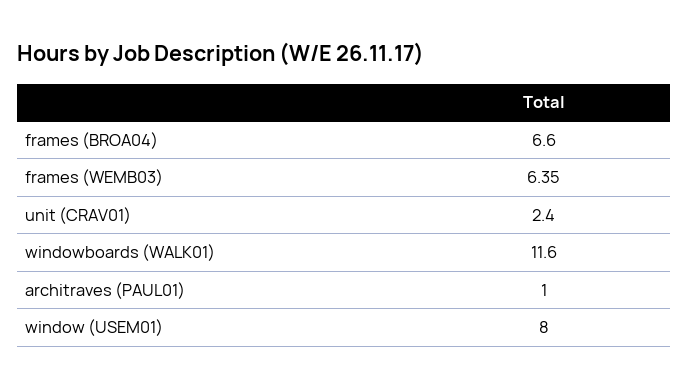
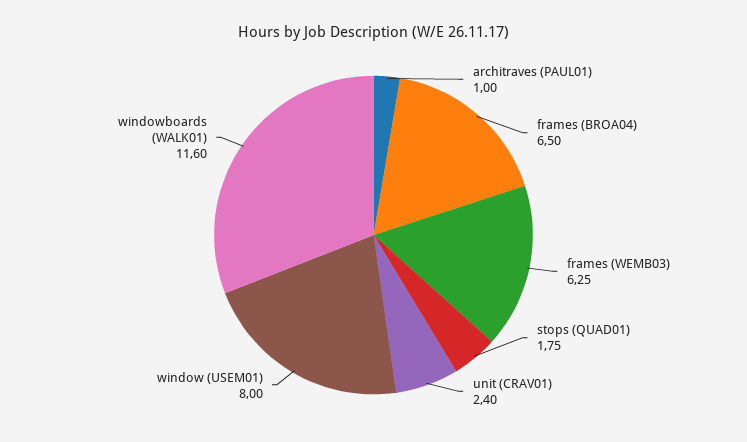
  {
-   "frames (BROA04)": 6.6,
+   "frames (BROA04)": 6.5,
-   "frames (WEMB03)": 6.35,
+   "frames (WEMB03)": 6.25,
    "unit (CRAV01)": 2.4,
    "windowboards (WALK01)": 11.6,
    "architraves (PAUL01)": 1,
-   "window (USEM01)": 8
+   "window (USEM01)": 8,
+   "stops (QUAD01)": 1.75
  }

